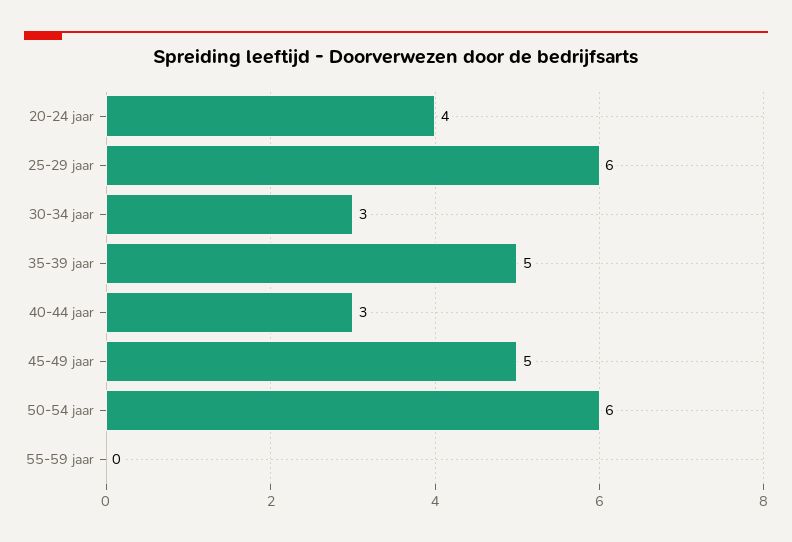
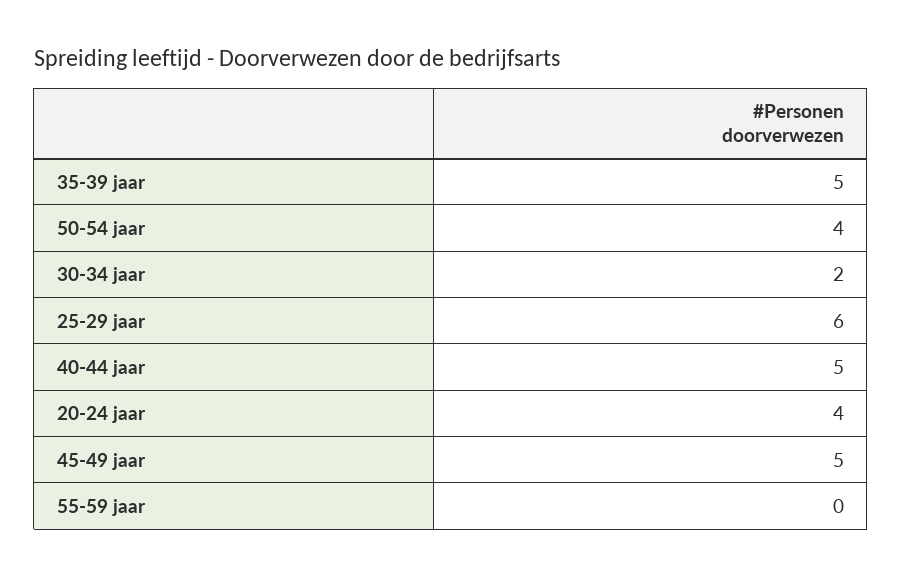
  {
    "20-24 jaar": 4,
    "25-29 jaar": 6,
-   "30-34 jaar": 3,
+   "30-34 jaar": 2,
    "35-39 jaar": 5,
-   "40-44 jaar": 3,
+   "40-44 jaar": 5,
    "45-49 jaar": 5,
-   "50-54 jaar": 6,
+   "50-54 jaar": 4,
    "55-59 jaar": 0
  }

